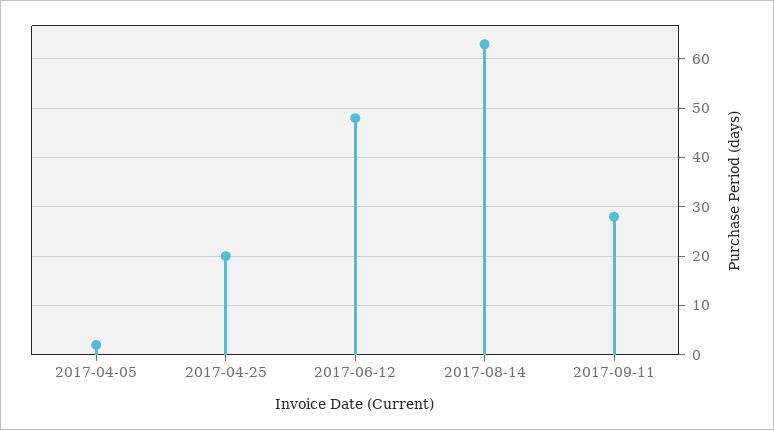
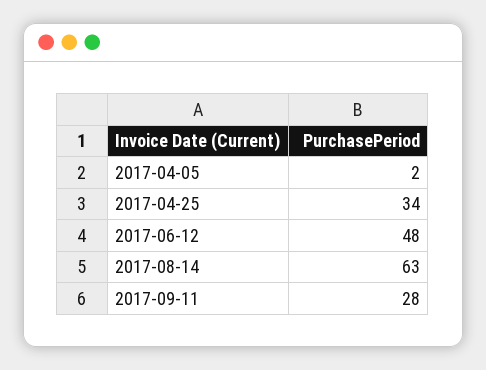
  {
    "2017-04-05": 2,
-   "2017-04-25": 20,
+   "2017-04-25": 34,
    "2017-06-12": 48,
    "2017-08-14": 63,
    "2017-09-11": 28
  }

